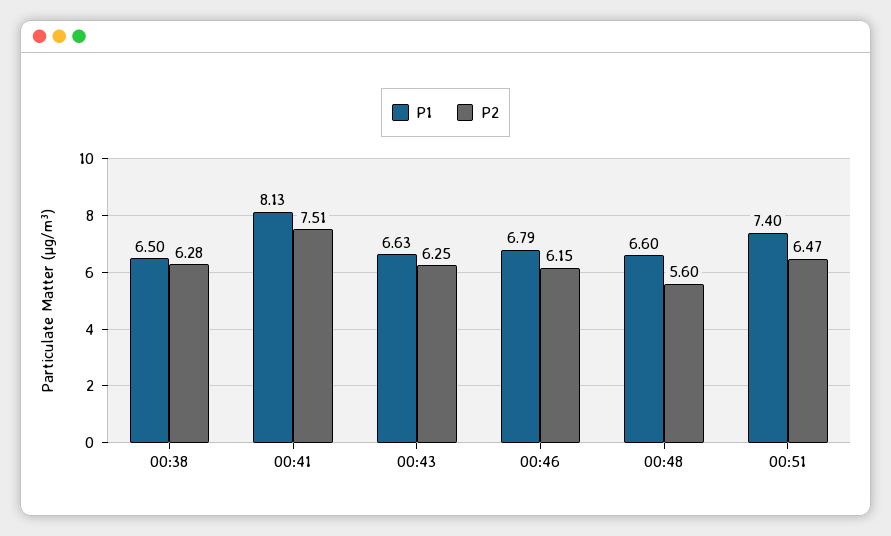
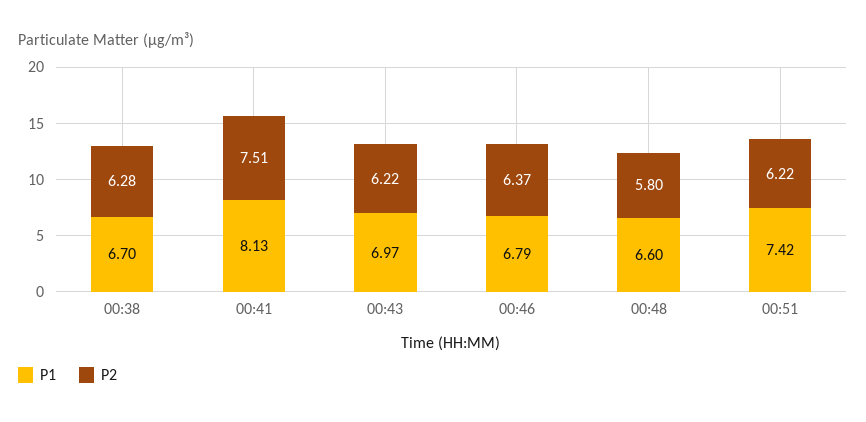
  {
    "P1": {
-     "00:38": 6.5,
+     "00:38": 6.7,
      "00:41": 8.13,
-     "00:43": 6.63,
+     "00:43": 6.97,
      "00:46": 6.79,
      "00:48": 6.6,
-     "00:51": 7.4
+     "00:51": 7.42
    },
    "P2": {
      "00:38": 6.28,
      "00:41": 7.51,
-     "00:43": 6.25,
+     "00:43": 6.22,
-     "00:46": 6.15,
+     "00:46": 6.37,
-     "00:48": 5.6,
+     "00:48": 5.8,
-     "00:51": 6.47
+     "00:51": 6.22
    }
  }

